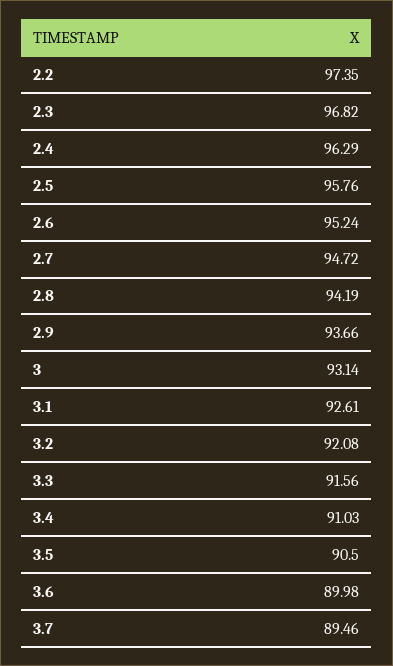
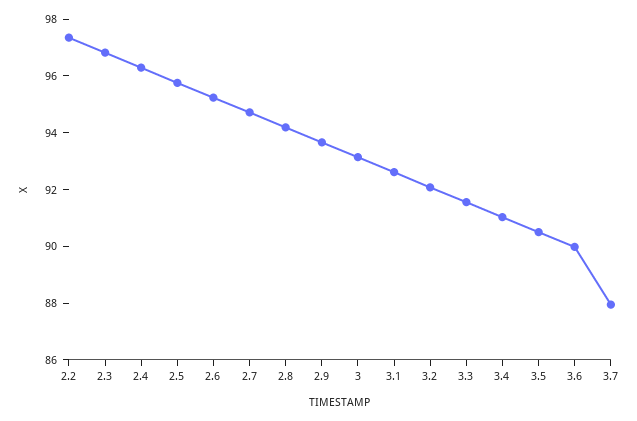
  {
    "2.2": 97.35,
    "2.3": 96.82,
    "2.4": 96.29,
    "2.5": 95.76,
    "2.6": 95.24,
    "2.7": 94.72,
    "2.8": 94.19,
    "2.9": 93.66,
    "3": 93.14,
    "3.1": 92.61,
    "3.2": 92.08,
    "3.3": 91.56,
    "3.4": 91.03,
    "3.5": 90.5,
    "3.6": 89.98,
-   "3.7": 89.46
+   "3.7": 88
  }

